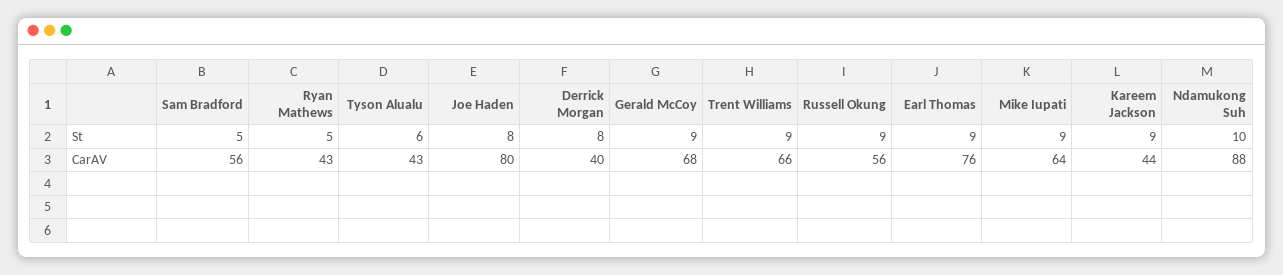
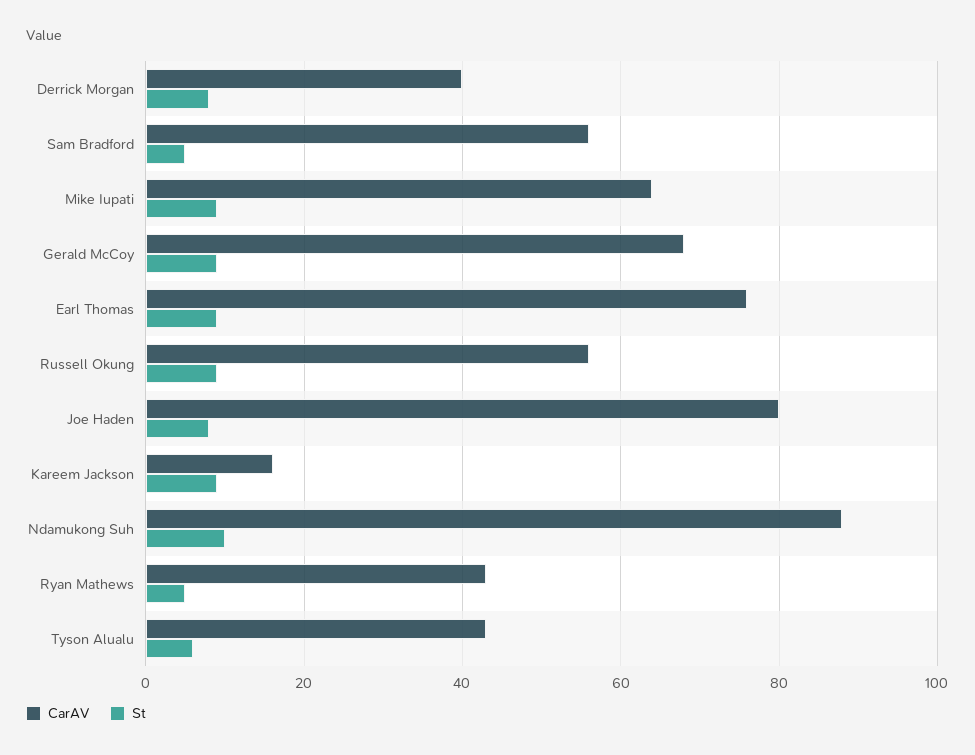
  {
    "St": {
      "Sam Bradford": 5,
      "Ryan Mathews": 5,
      "Tyson Alualu": 6,
      "Joe Haden": 8,
      "Derrick Morgan": 8,
      "Gerald McCoy": 9,
-     "Trent Williams": 9,
      "Russell Okung": 9,
      "Earl Thomas": 9,
      "Mike Iupati": 9,
      "Kareem Jackson": 9,
      "Ndamukong Suh": 10
    },
    "CarAV": {
      "Sam Bradford": 56,
      "Ryan Mathews": 43,
      "Tyson Alualu": 43,
      "Joe Haden": 80,
      "Derrick Morgan": 40,
      "Gerald McCoy": 68,
-     "Trent Williams": 66,
      "Russell Okung": 56,
      "Earl Thomas": 76,
      "Mike Iupati": 64,
-     "Kareem Jackson": 44,
+     "Kareem Jackson": 15,
      "Ndamukong Suh": 88
    }
  }

